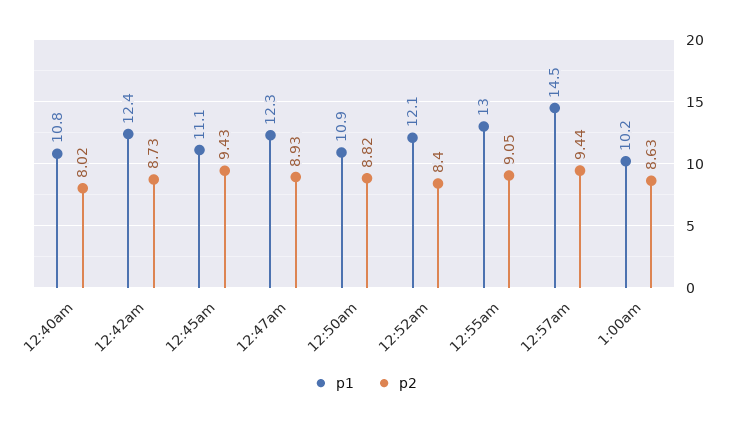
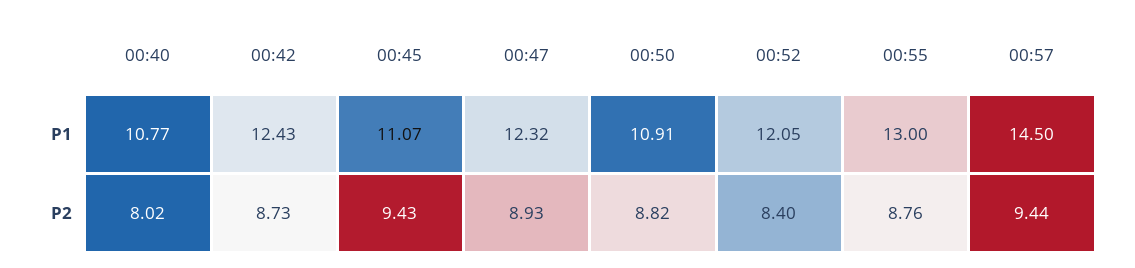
  {
    "p1": {
      "12:40am": 10.77,
      "12:42am": 12.43,
      "12:45am": 11.07,
      "12:47am": 12.32,
      "12:50am": 10.91,
      "12:52am": 12.05,
      "12:55am": 13,
-     "12:57am": 14.5,
+     "12:57am": 14.5
-     "1:00am": 10.2
    },
    "p2": {
      "12:40am": 8.02,
      "12:42am": 8.73,
      "12:45am": 9.43,
      "12:47am": 8.93,
      "12:50am": 8.82,
      "12:52am": 8.4,
-     "12:55am": 9.05,
+     "12:55am": 8.76,
-     "12:57am": 9.44,
+     "12:57am": 9.44
-     "1:00am": 8.63
    }
  }

